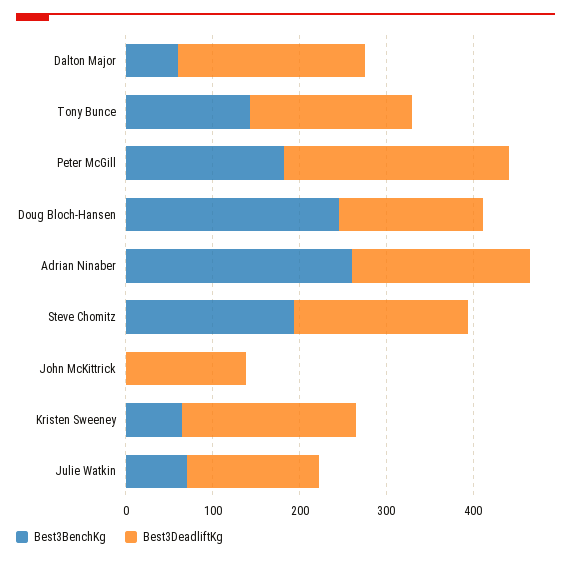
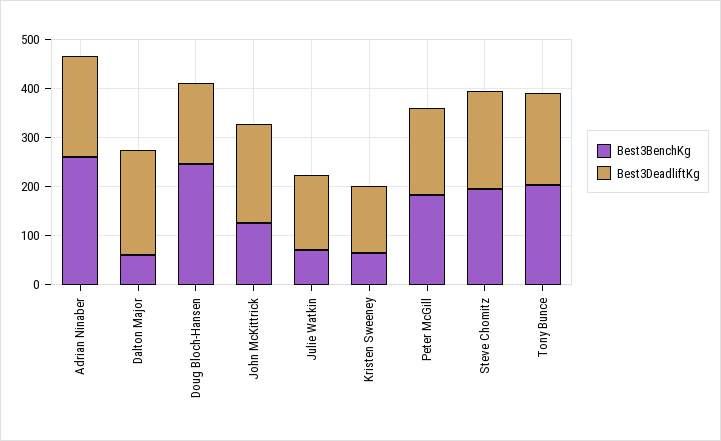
  {
    "Best3BenchKg": {
      "Dalton Major": 60,
-     "Tony Bunce": 140,
+     "Tony Bunce": 200,
      "Peter McGill": 180,
      "Doug Bloch-Hansen": 240,
      "Adrian Ninaber": 260,
      "Steve Chomitz": 200,
-     "John McKittrick": 0,
+     "John McKittrick": 120,
      "Kristen Sweeney": 60,
      "Julie Watkin": 80
    },
    "Best3DeadliftKg": {
      "Dalton Major": 220,
      "Tony Bunce": 180,
-     "Peter McGill": 260,
+     "Peter McGill": 180,
      "Doug Bloch-Hansen": 160,
      "Adrian Ninaber": 200,
      "Steve Chomitz": 200,
-     "John McKittrick": 140,
+     "John McKittrick": 200,
-     "Kristen Sweeney": 200,
+     "Kristen Sweeney": 140,
      "Julie Watkin": 160
    }
  }

